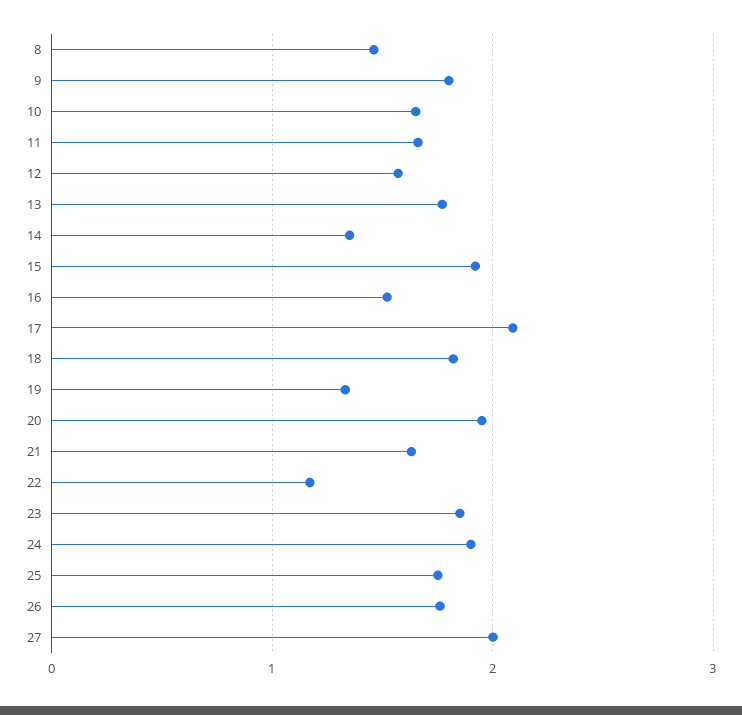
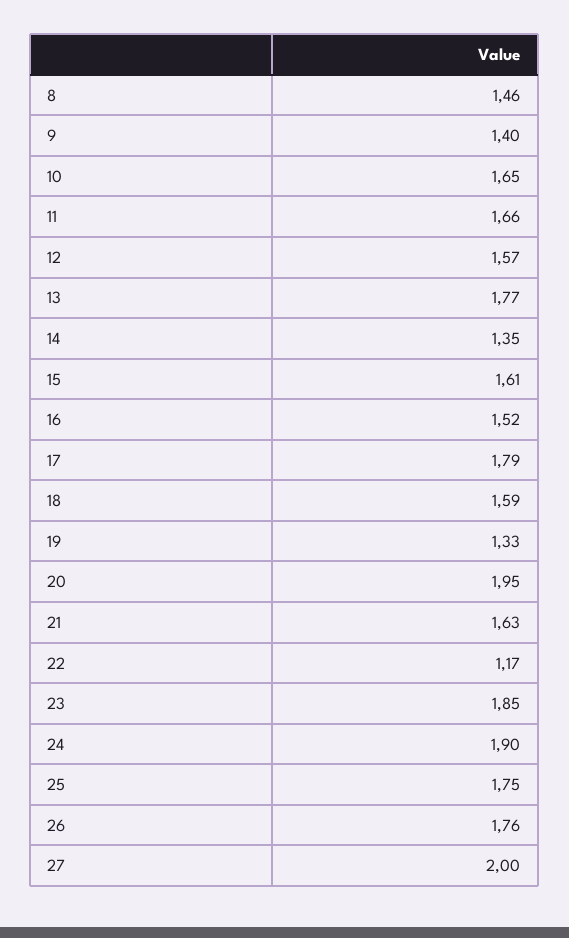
  {
    "8": 1.46,
-   "9": 1.8,
+   "9": 1.4,
    "10": 1.65,
    "11": 1.66,
    "12": 1.57,
    "13": 1.77,
    "14": 1.35,
-   "15": 1.9,
+   "15": 1.61,
    "16": 1.52,
-   "17": 2.1,
+   "17": 1.79,
-   "18": 1.8,
+   "18": 1.59,
    "19": 1.33,
    "20": 1.95,
    "21": 1.63,
    "22": 1.17,
    "23": 1.85,
    "24": 1.9,
    "25": 1.75,
    "26": 1.76,
    "27": 2
  }

